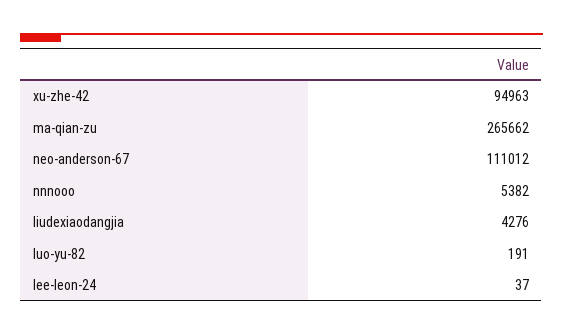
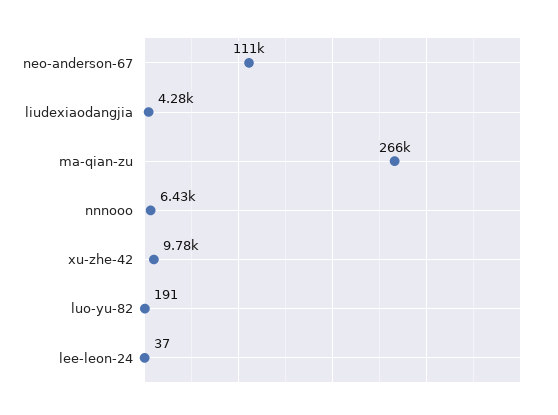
  {
-   "xu-zhe-42": 94963,
+   "xu-zhe-42": 9780,
    "ma-qian-zu": 265662,
    "neo-anderson-67": 111012,
-   "nnnooo": 5382,
+   "nnnooo": 6430,
    "liudexiaodangjia": 4276,
    "luo-yu-82": 191,
    "lee-leon-24": 37
  }

